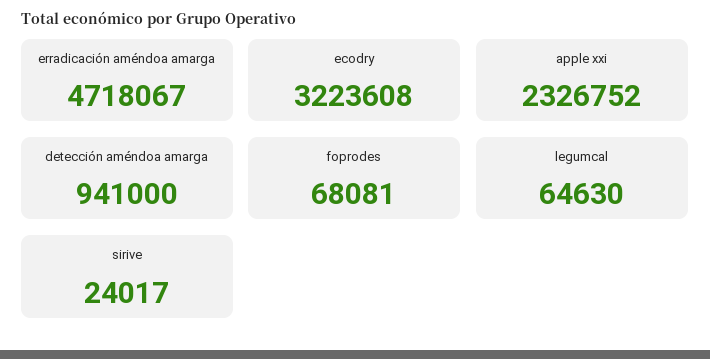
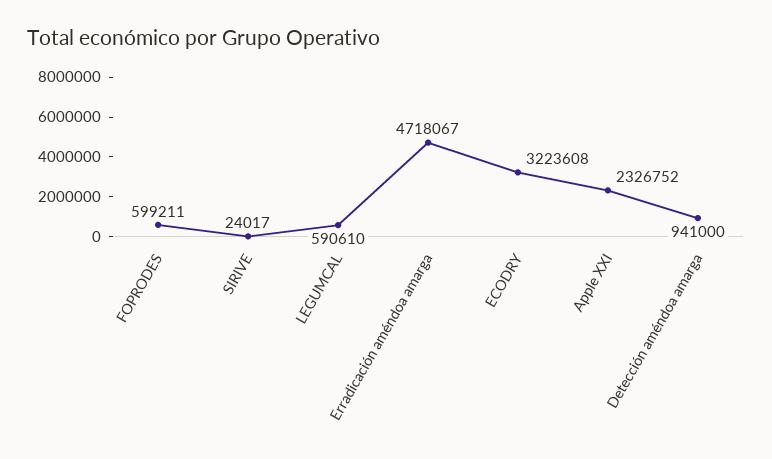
  {
    "erradicación améndoa amarga": 4718067,
    "ecodry": 3223608,
    "apple xxi": 2326752,
    "detección améndoa amarga": 941000,
-   "foprodes": 68081,
+   "foprodes": 599211,
-   "legumcal": 64630,
+   "legumcal": 590610,
    "sirive": 24017
  }

